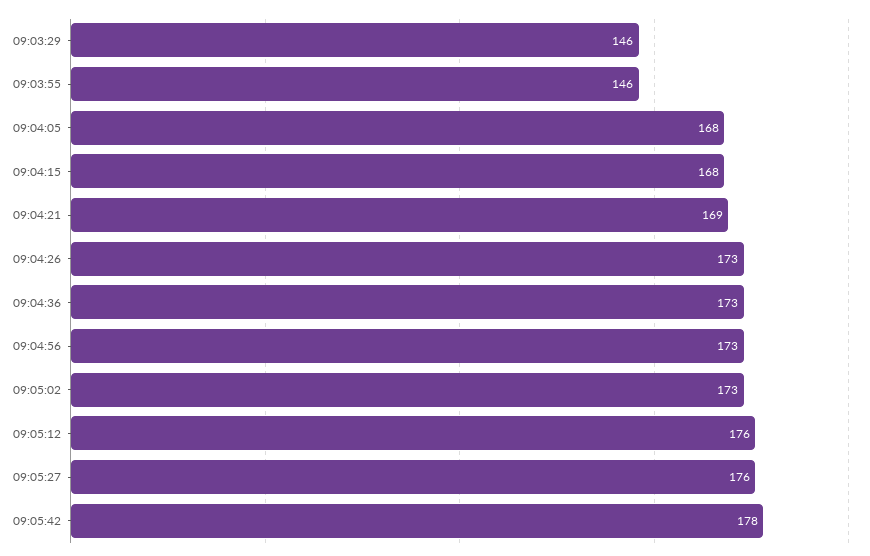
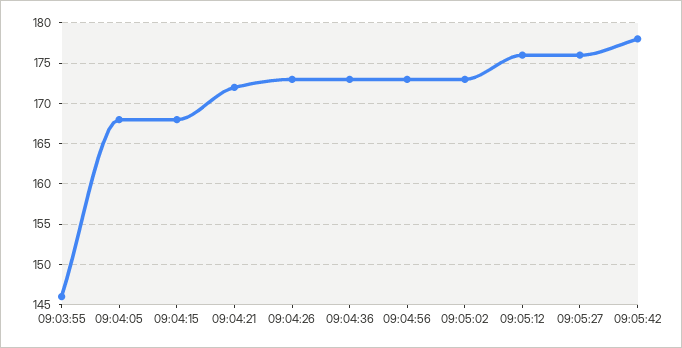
  {
-   "09:03:29": 146,
    "09:03:55": 146,
    "09:04:05": 168,
    "09:04:15": 168,
-   "09:04:21": 169,
+   "09:04:21": 172,
    "09:04:26": 173,
    "09:04:36": 173,
    "09:04:56": 173,
    "09:05:02": 173,
    "09:05:12": 176,
    "09:05:27": 176,
    "09:05:42": 178
  }

